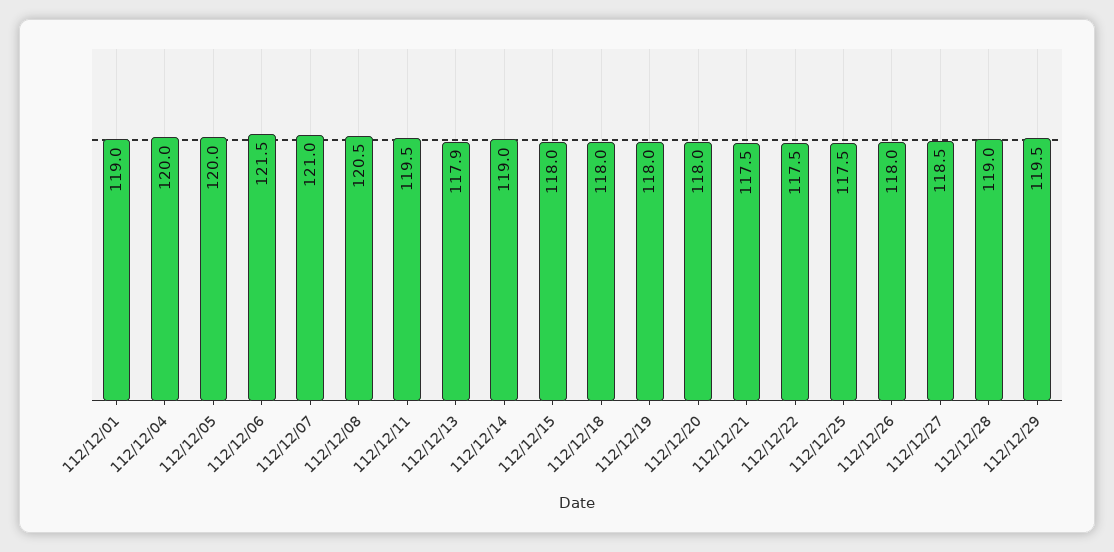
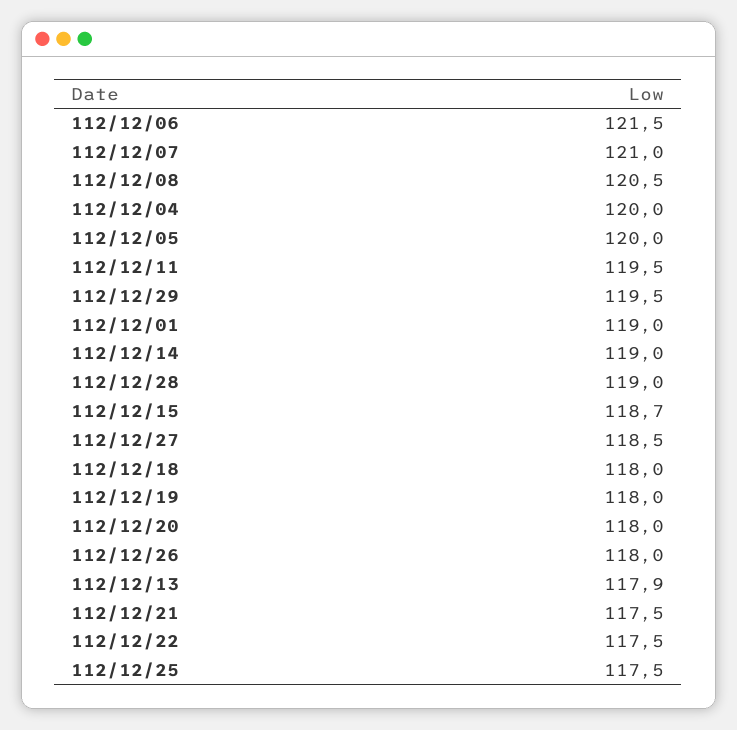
  {
    "112/12/01": 119,
    "112/12/04": 120,
    "112/12/05": 120,
    "112/12/06": 121.5,
    "112/12/07": 121,
    "112/12/08": 120.5,
    "112/12/11": 119.5,
    "112/12/13": 117.9,
    "112/12/14": 119,
-   "112/12/15": 118,
+   "112/12/15": 118.7,
    "112/12/18": 118,
    "112/12/19": 118,
    "112/12/20": 118,
    "112/12/21": 117.5,
    "112/12/22": 117.5,
    "112/12/25": 117.5,
    "112/12/26": 118,
    "112/12/27": 118.5,
    "112/12/28": 119,
    "112/12/29": 119.5
  }

